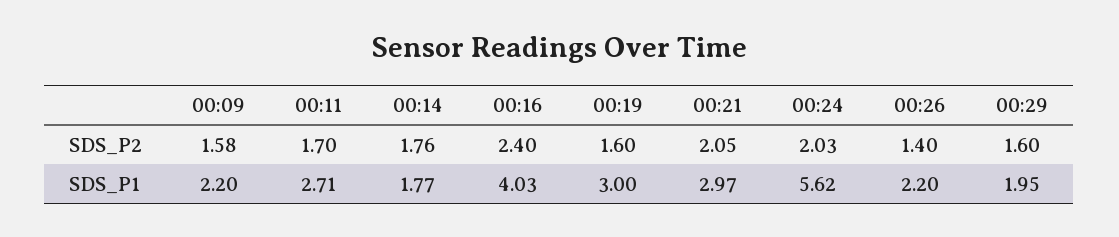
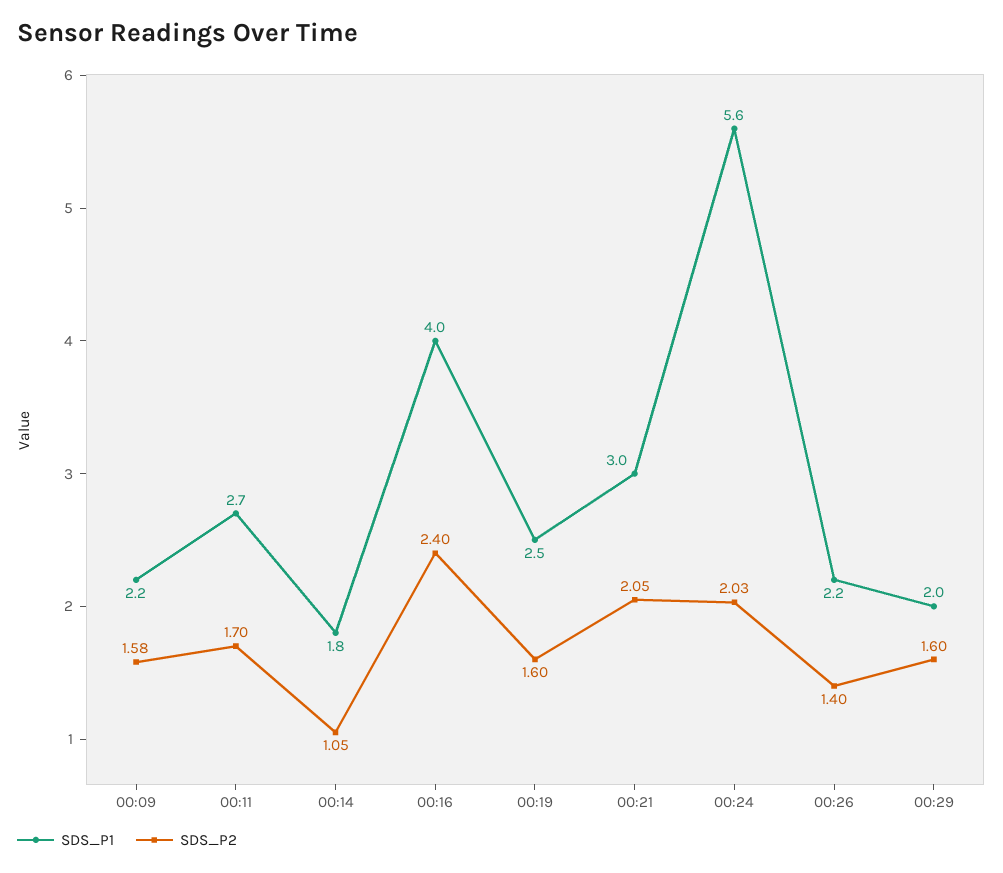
  {
    "SDS_P2": {
      "00:09": 1.58,
      "00:11": 1.7,
-     "00:14": 1.76,
+     "00:14": 1.05,
      "00:16": 2.4,
      "00:19": 1.6,
      "00:21": 2.05,
      "00:24": 2.03,
      "00:26": 1.4,
      "00:29": 1.6
    },
    "SDS_P1": {
      "00:09": 2.2,
      "00:11": 2.71,
      "00:14": 1.77,
      "00:16": 4.03,
-     "00:19": 3,
+     "00:19": 2.5,
      "00:21": 2.97,
      "00:24": 5.62,
      "00:26": 2.2,
      "00:29": 1.95
    }
  }

